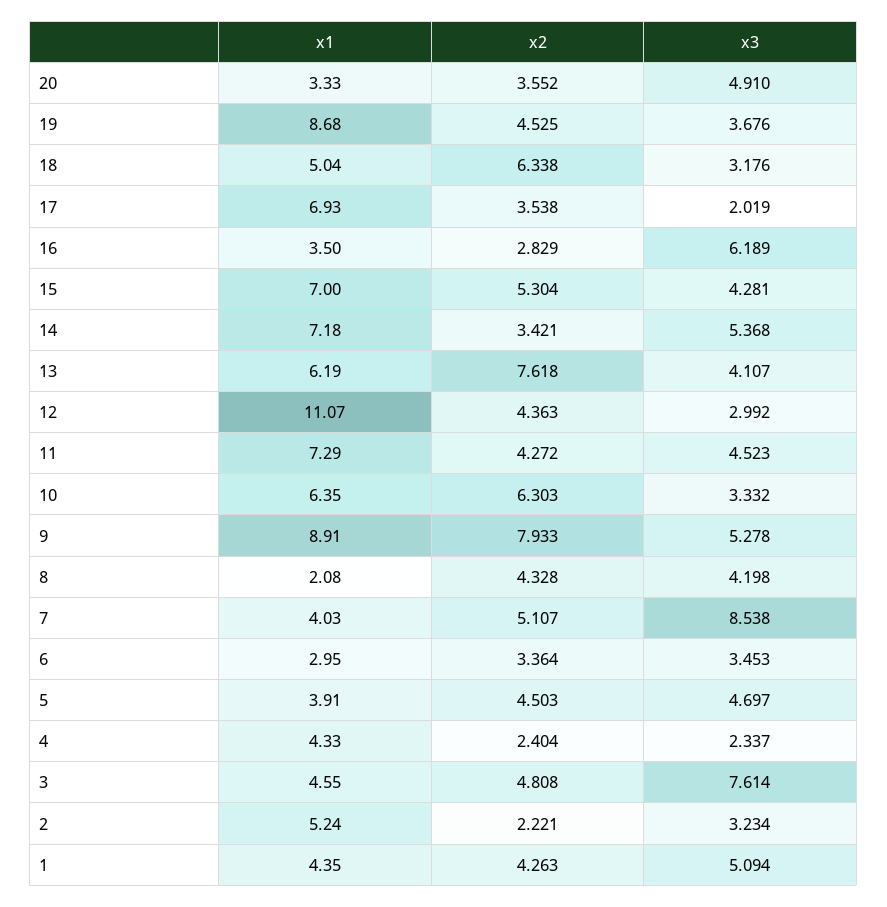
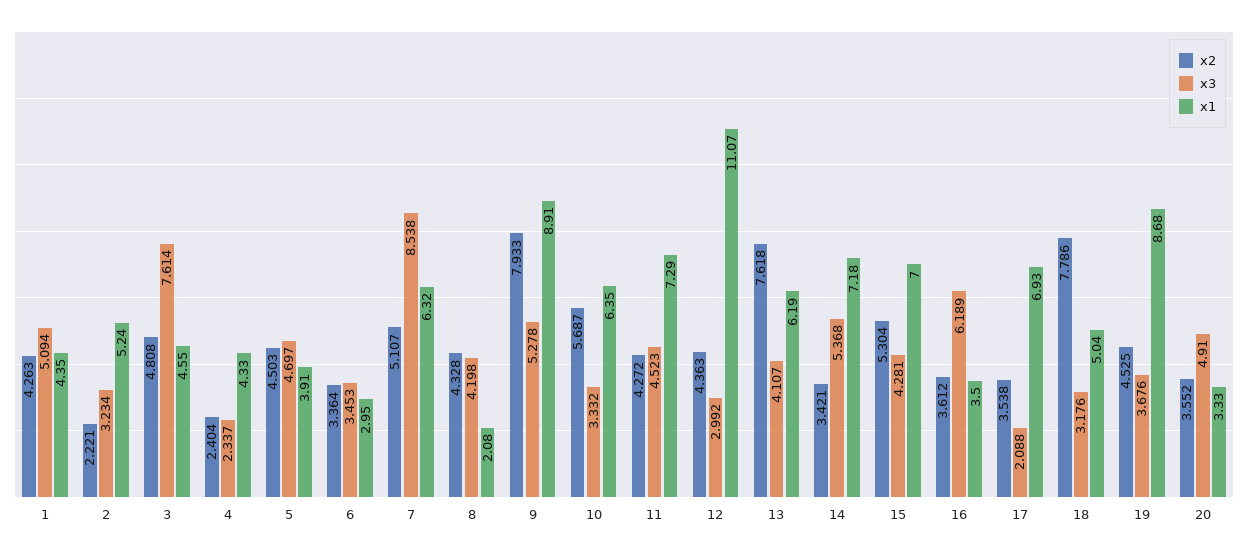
  {
    "x1": {
      "20": 3.33,
      "19": 8.68,
      "18": 5.04,
      "17": 6.93,
      "16": 3.5,
      "15": 7,
      "14": 7.18,
      "13": 6.19,
      "12": 11.07,
      "11": 7.29,
      "10": 6.35,
      "9": 8.91,
      "8": 2.08,
-     "7": 4.03,
+     "7": 6.32,
      "6": 2.95,
      "5": 3.91,
      "4": 4.33,
      "3": 4.55,
      "2": 5.24,
      "1": 4.35
    },
    "x2": {
      "20": 3.552,
      "19": 4.525,
-     "18": 6.338,
+     "18": 7.786,
      "17": 3.538,
-     "16": 2.829,
+     "16": 3.612,
      "15": 5.304,
      "14": 3.421,
      "13": 7.618,
      "12": 4.363,
      "11": 4.272,
-     "10": 6.303,
+     "10": 5.687,
      "9": 7.933,
      "8": 4.328,
      "7": 5.107,
      "6": 3.364,
      "5": 4.503,
      "4": 2.404,
      "3": 4.808,
      "2": 2.221,
      "1": 4.263
    },
    "x3": {
      "20": 4.91,
      "19": 3.676,
      "18": 3.176,
-     "17": 2.019,
+     "17": 2.088,
      "16": 6.189,
      "15": 4.281,
      "14": 5.368,
      "13": 4.107,
      "12": 2.992,
      "11": 4.523,
      "10": 3.332,
      "9": 5.278,
      "8": 4.198,
      "7": 8.538,
      "6": 3.453,
      "5": 4.697,
      "4": 2.337,
      "3": 7.614,
      "2": 3.234,
      "1": 5.094
    }
  }

